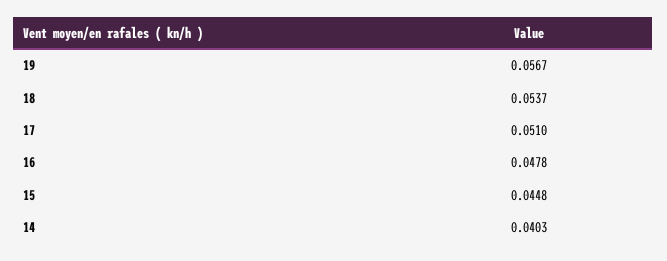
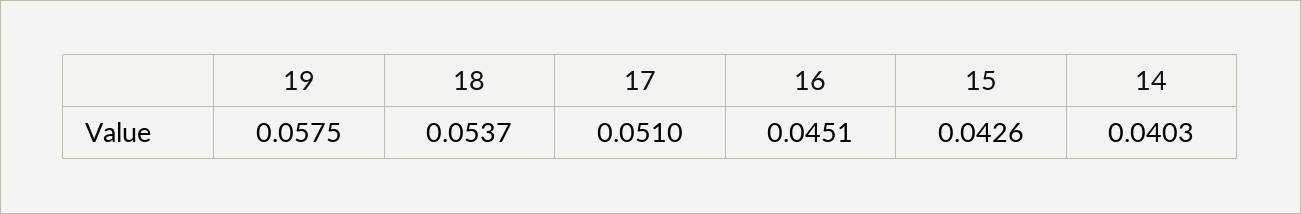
  {
-   "19": 0.0567,
+   "19": 0.0575,
    "18": 0.0537,
    "17": 0.051,
-   "16": 0.0478,
+   "16": 0.0451,
-   "15": 0.0448,
+   "15": 0.0426,
    "14": 0.0403
  }

